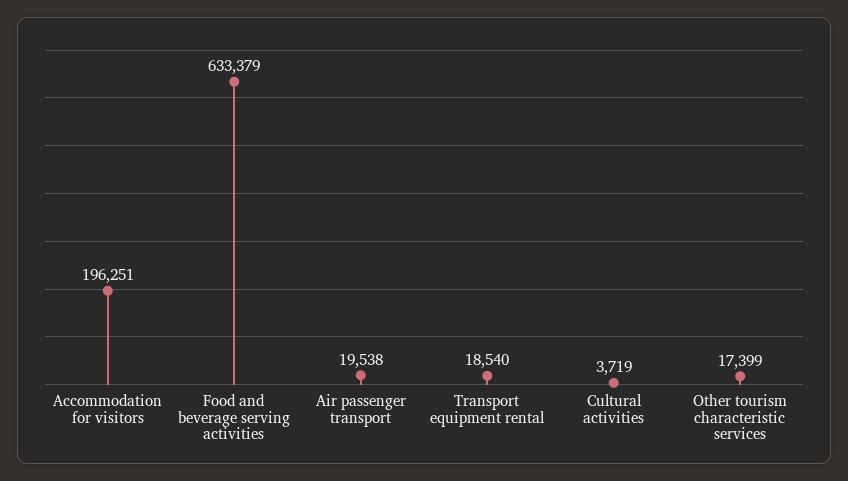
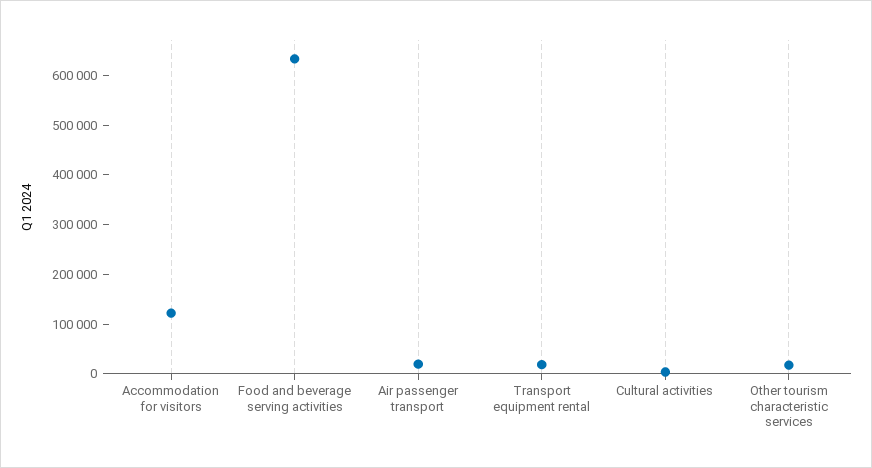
  {
-   "Accommodation for visitors": 196251,
+   "Accommodation for visitors": 120000,
    "Food and beverage serving activities": 633379,
    "Air passenger transport": 19538,
    "Transport equipment rental": 18540,
    "Cultural activities": 3719,
    "Other tourism characteristic services": 17399
  }

